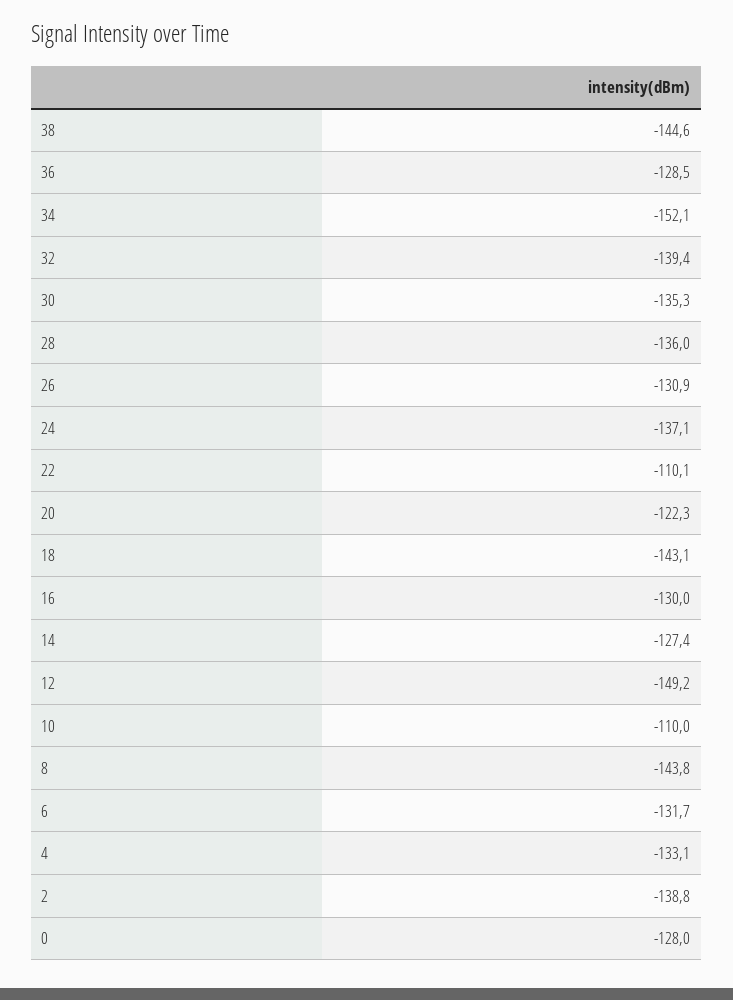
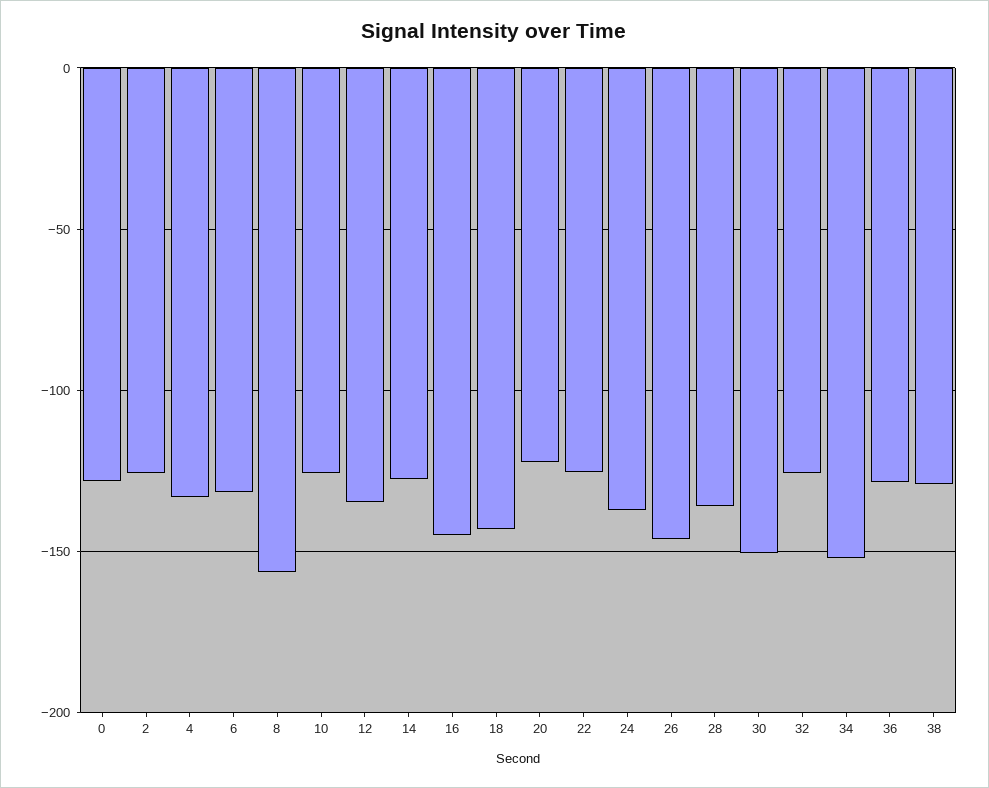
  {
-   "38": -144.6,
+   "38": -130,
    "36": -128.5,
    "34": -152.1,
-   "32": -139.4,
+   "32": -125,
-   "30": -135.3,
+   "30": -150,
    "28": -136,
-   "26": -130.9,
+   "26": -145,
    "24": -137.1,
-   "22": -110.1,
+   "22": -125,
    "20": -122.3,
    "18": -143.1,
-   "16": -130,
+   "16": -145,
    "14": -127.4,
-   "12": -149.2,
+   "12": -135,
-   "10": -110,
+   "10": -125,
-   "8": -143.8,
+   "8": -155,
    "6": -131.7,
    "4": -133.1,
-   "2": -138.8,
+   "2": -125,
    "0": -128
  }

